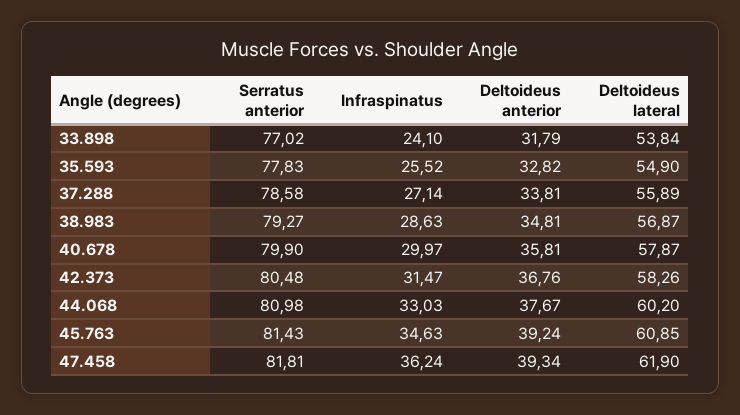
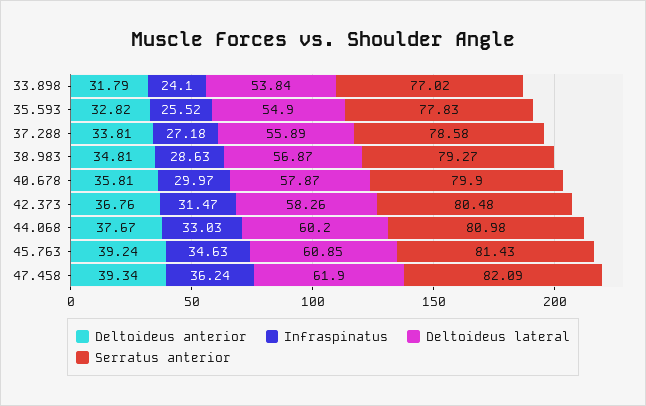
  {
    "Serratus anterior": {
      "33.898": 77.02,
      "35.593": 77.83,
      "37.288": 78.58,
      "38.983": 79.27,
      "40.678": 79.9,
      "42.373": 80.48,
      "44.068": 80.98,
      "45.763": 81.43,
-     "47.458": 81.81
+     "47.458": 82.09
    },
    "Infraspinatus": {
      "33.898": 24.1,
      "35.593": 25.52,
-     "37.288": 27.14,
+     "37.288": 27.18,
      "38.983": 28.63,
      "40.678": 29.97,
      "42.373": 31.47,
      "44.068": 33.03,
      "45.763": 34.63,
      "47.458": 36.24
    },
    "Deltoideus anterior": {
      "33.898": 31.79,
      "35.593": 32.82,
      "37.288": 33.81,
      "38.983": 34.81,
      "40.678": 35.81,
      "42.373": 36.76,
      "44.068": 37.67,
      "45.763": 39.24,
      "47.458": 39.34
    },
    "Deltoideus lateral": {
      "33.898": 53.84,
      "35.593": 54.9,
      "37.288": 55.89,
      "38.983": 56.87,
      "40.678": 57.87,
      "42.373": 58.26,
      "44.068": 60.2,
      "45.763": 60.85,
      "47.458": 61.9
    }
  }

